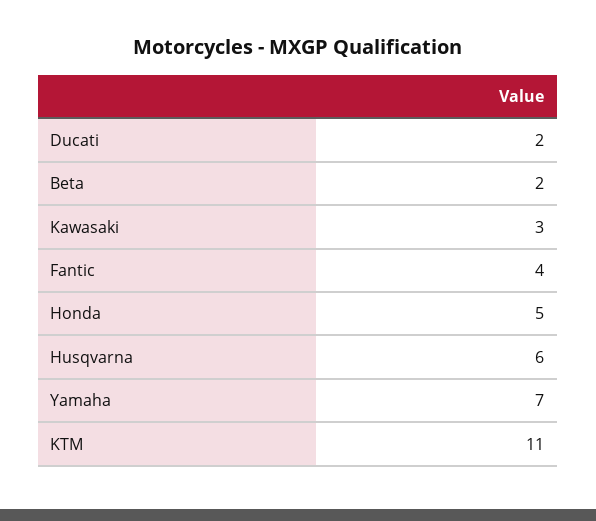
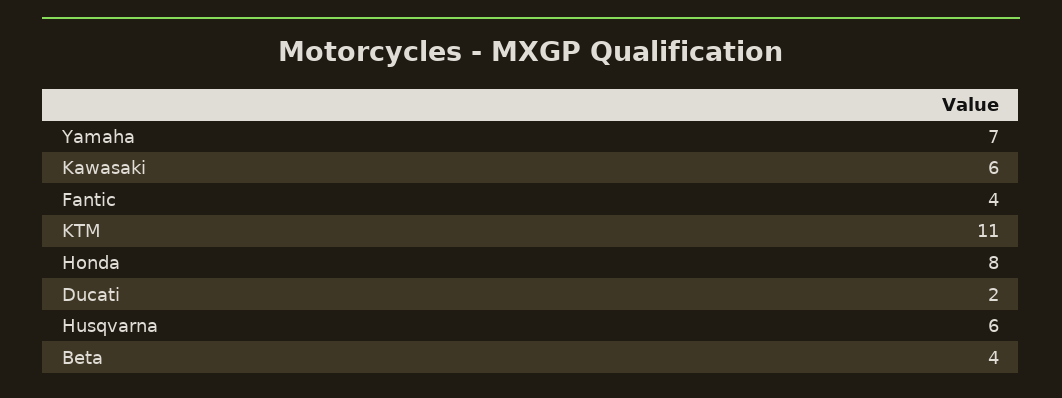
  {
    "Ducati": 2,
-   "Beta": 2,
+   "Beta": 4,
-   "Kawasaki": 3,
+   "Kawasaki": 6,
    "Fantic": 4,
-   "Honda": 5,
+   "Honda": 8,
    "Husqvarna": 6,
    "Yamaha": 7,
    "KTM": 11
  }

